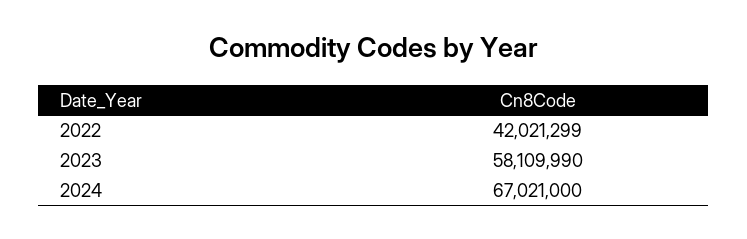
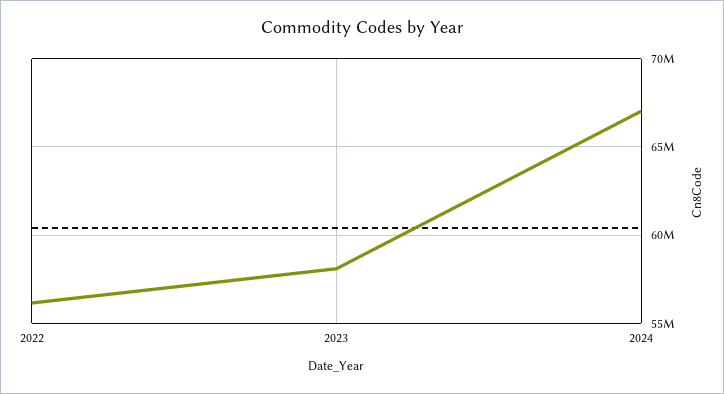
  {
-   "2022": 42021299,
+   "2022": 56000000,
    "2023": 58109990,
    "2024": 67021000
  }

